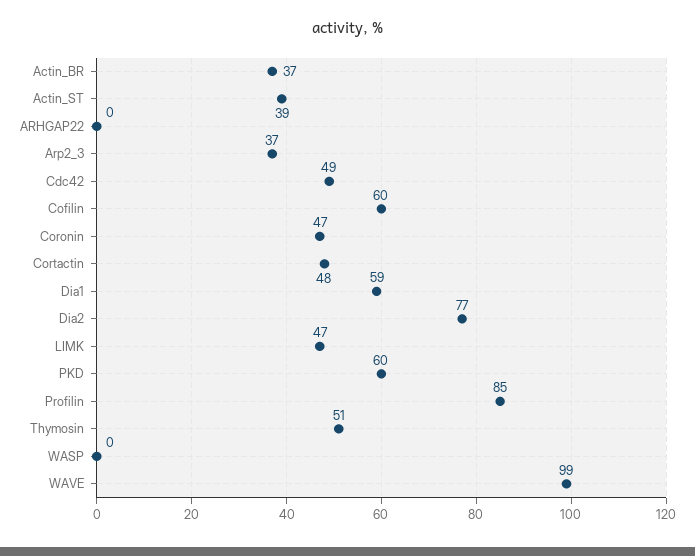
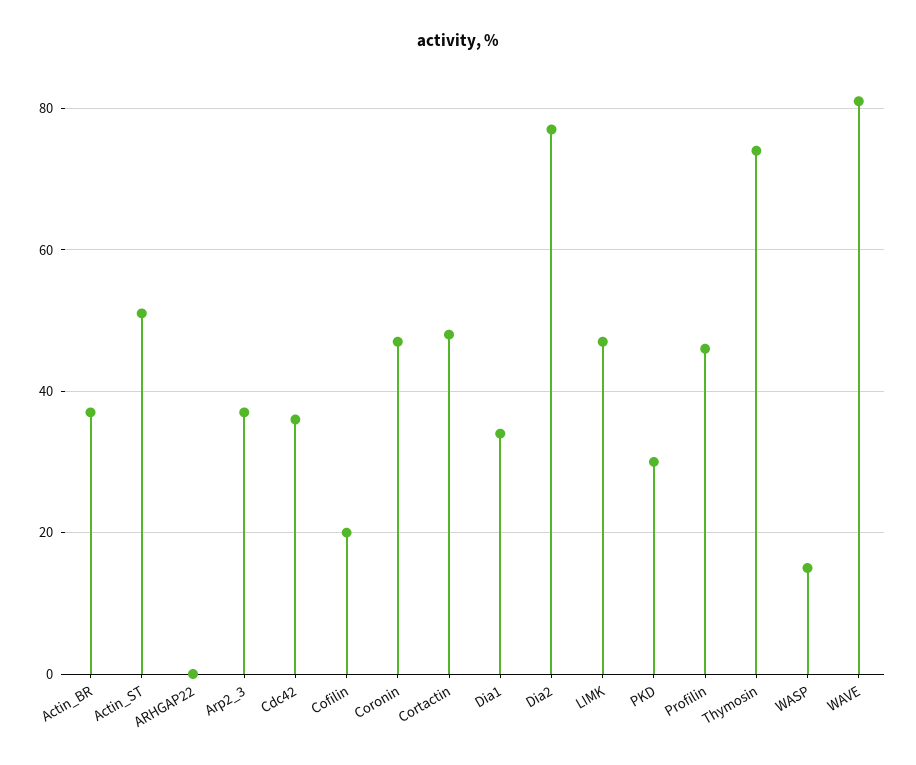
  {
    "Actin_BR": 37,
-   "Actin_ST": 39,
+   "Actin_ST": 50,
    "ARHGAP22": 0,
    "Arp2_3": 37,
-   "Cdc42": 49,
+   "Cdc42": 35,
-   "Cofilin": 60,
+   "Cofilin": 20,
    "Coronin": 47,
    "Cortactin": 48,
-   "Dia1": 59,
+   "Dia1": 35,
    "Dia2": 77,
    "LIMK": 47,
-   "PKD": 60,
+   "PKD": 30,
-   "Profilin": 85,
+   "Profilin": 45,
-   "Thymosin": 51,
+   "Thymosin": 75,
-   "WASP": 0,
+   "WASP": 15,
-   "WAVE": 99
+   "WAVE": 80
  }

